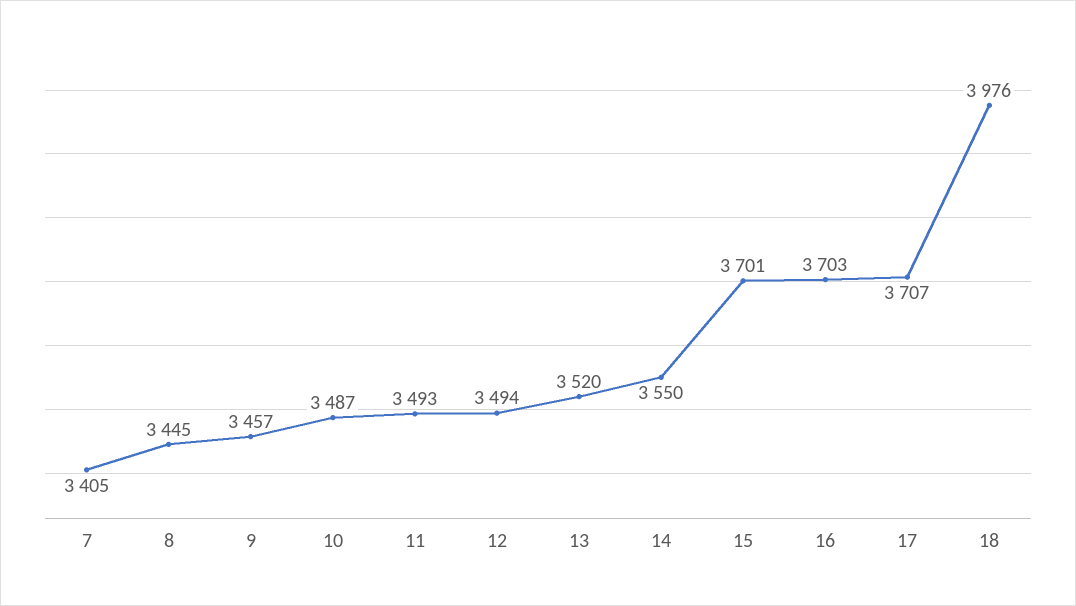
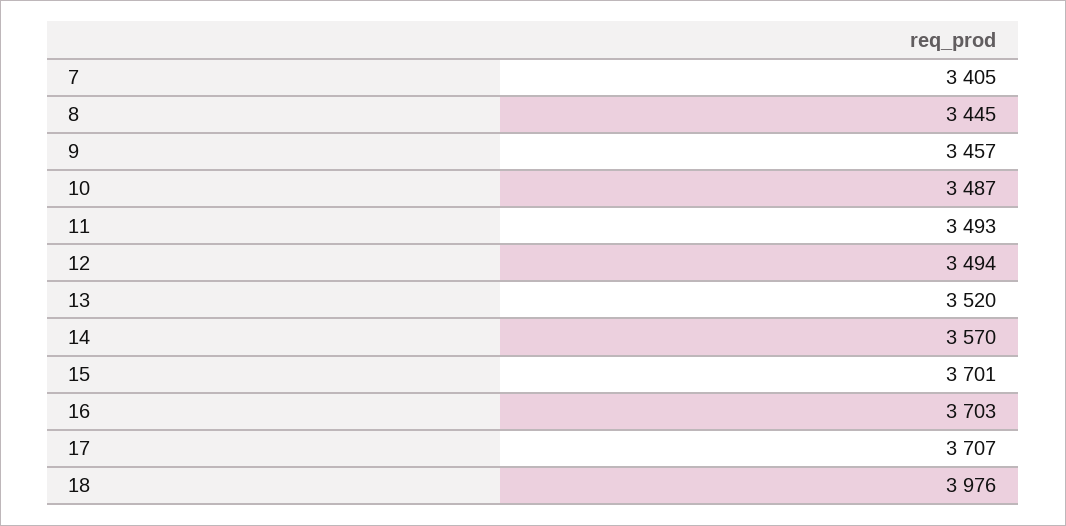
  {
    "7": 3405,
    "8": 3445,
    "9": 3457,
    "10": 3487,
    "11": 3493,
    "12": 3494,
    "13": 3520,
-   "14": 3550,
+   "14": 3570,
    "15": 3701,
    "16": 3703,
    "17": 3707,
    "18": 3976
  }

